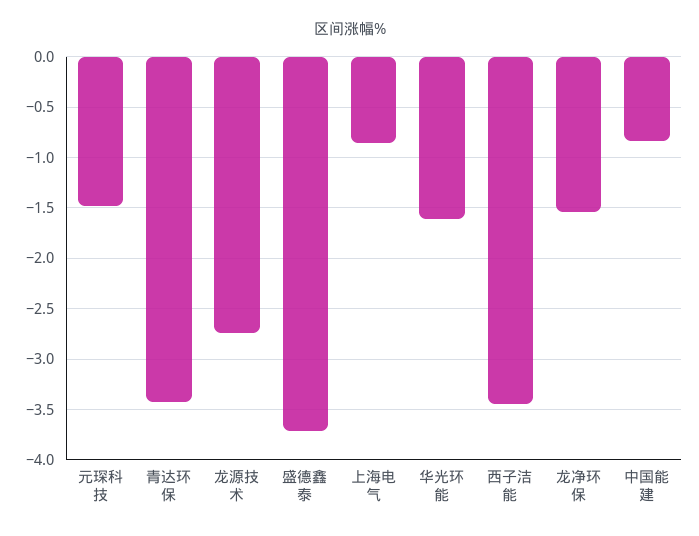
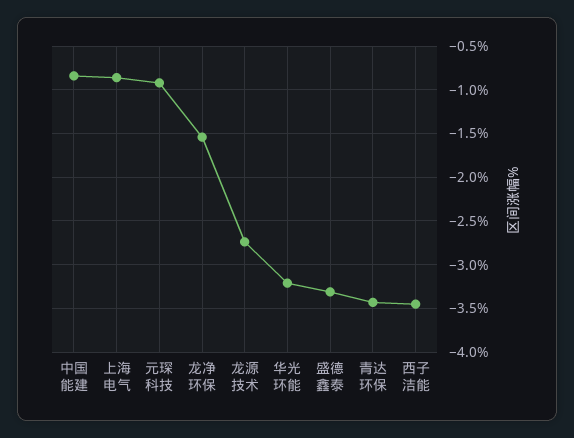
  {
-   "元琛科技": -1.5,
+   "元琛科技": -0.9,
    "青达环保": -3.4,
    "龙源技术": -2.7,
-   "盛德鑫泰": -3.7,
+   "盛德鑫泰": -3.3,
    "上海电气": -0.9,
-   "华光环能": -1.6,
+   "华光环能": -3.2,
    "西子洁能": -3.5,
    "龙净环保": -1.5,
    "中国能建": -0.8
  }

